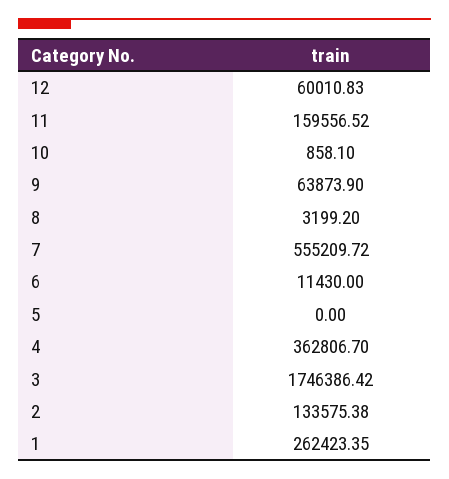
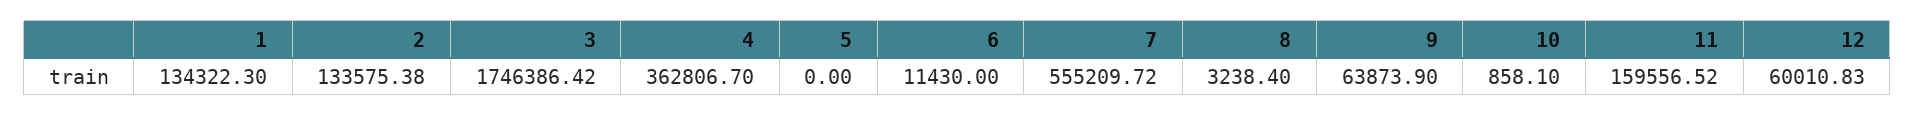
  {
    "12": 60010.83,
    "11": 159556.52,
    "10": 858.1,
    "9": 63873.9,
-   "8": 3199.2,
+   "8": 3238.4,
    "7": 555209.72,
    "6": 11430,
    "5": 0,
    "4": 362806.7,
    "3": 1746386.42,
    "2": 133575.38,
-   "1": 262423.35
+   "1": 134322.3
  }

